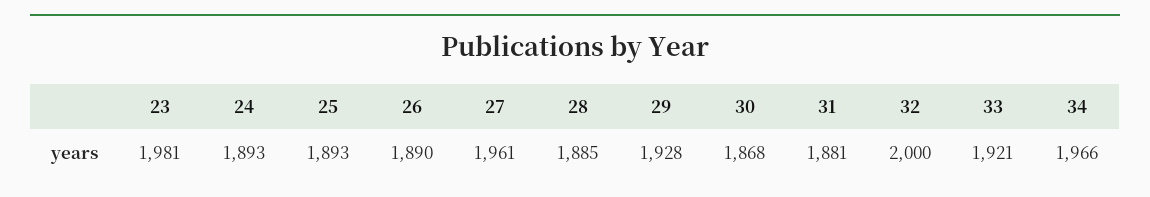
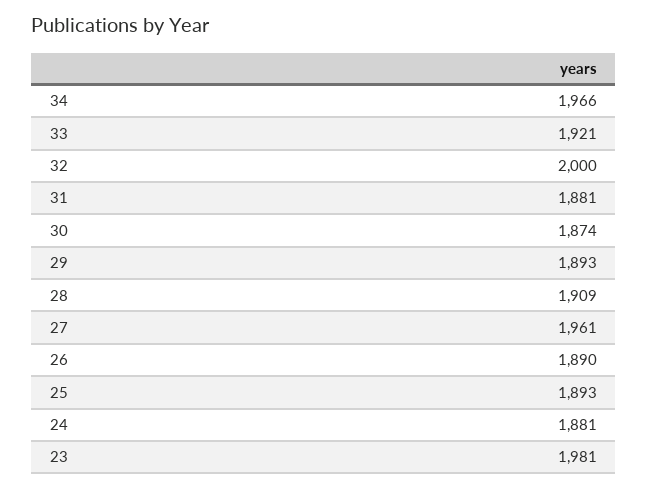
  {
    "23": 1981,
-   "24": 1893,
+   "24": 1881,
    "25": 1893,
    "26": 1890,
    "27": 1961,
-   "28": 1885,
+   "28": 1909,
-   "29": 1928,
+   "29": 1893,
-   "30": 1868,
+   "30": 1874,
    "31": 1881,
    "32": 2000,
    "33": 1921,
    "34": 1966
  }

